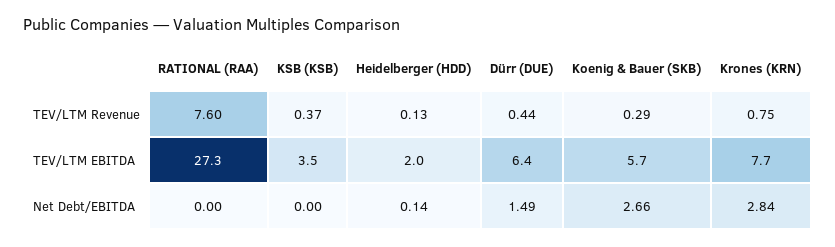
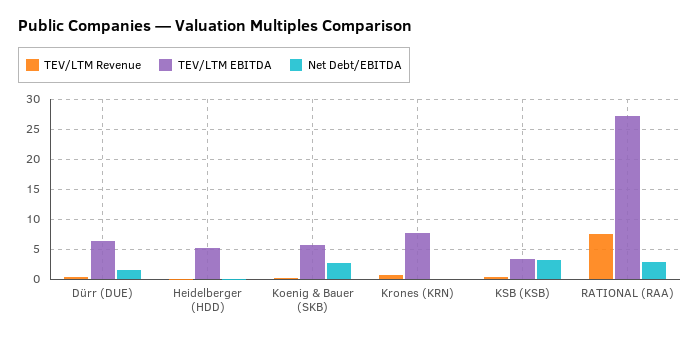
  {
    "TEV/LTM Revenue": {
      "RATIONAL (RAA)": 7.6,
      "KSB (KSB)": 0.37,
      "Heidelberger (HDD)": 0.13,
      "Dürr (DUE)": 0.44,
      "Koenig & Bauer (SKB)": 0.29,
      "Krones (KRN)": 0.75
    },
    "TEV/LTM EBITDA": {
      "RATIONAL (RAA)": 27.3,
      "KSB (KSB)": 3.5,
-     "Heidelberger (HDD)": 2,
+     "Heidelberger (HDD)": 5,
      "Dürr (DUE)": 6.4,
      "Koenig & Bauer (SKB)": 5.7,
      "Krones (KRN)": 7.7
    },
    "Net Debt/EBITDA": {
-     "RATIONAL (RAA)": 0,
+     "RATIONAL (RAA)": 3,
-     "KSB (KSB)": 0,
+     "KSB (KSB)": 3,
      "Heidelberger (HDD)": 0.14,
      "Dürr (DUE)": 1.49,
      "Koenig & Bauer (SKB)": 2.66,
-     "Krones (KRN)": 2.84
+     "Krones (KRN)": 0
    }
  }

